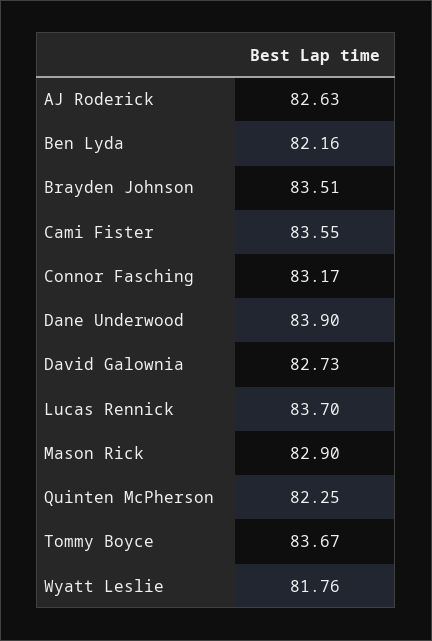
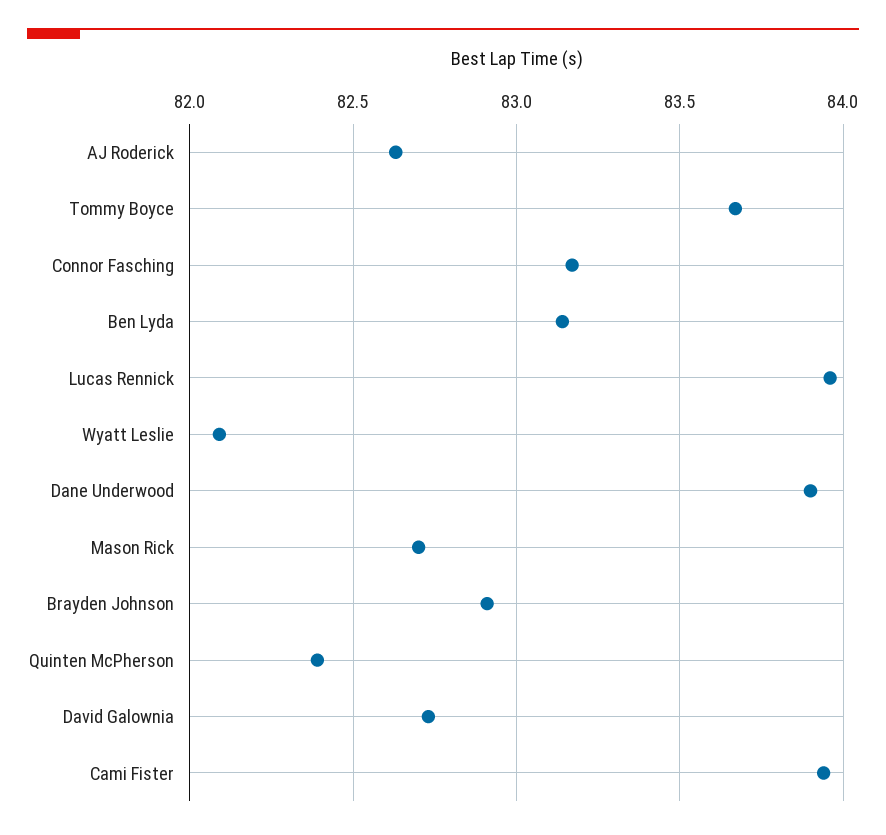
  {
    "AJ Roderick": 82.63,
-   "Ben Lyda": 82.16,
+   "Ben Lyda": 83.15,
-   "Brayden Johnson": 83.51,
+   "Brayden Johnson": 82.9,
-   "Cami Fister": 83.55,
+   "Cami Fister": 83.95,
    "Connor Fasching": 83.17,
    "Dane Underwood": 83.9,
    "David Galownia": 82.73,
-   "Lucas Rennick": 83.7,
+   "Lucas Rennick": 83.95,
-   "Mason Rick": 82.9,
+   "Mason Rick": 82.7,
-   "Quinten McPherson": 82.25,
+   "Quinten McPherson": 82.4,
    "Tommy Boyce": 83.67,
-   "Wyatt Leslie": 81.76
+   "Wyatt Leslie": 82.1
  }

